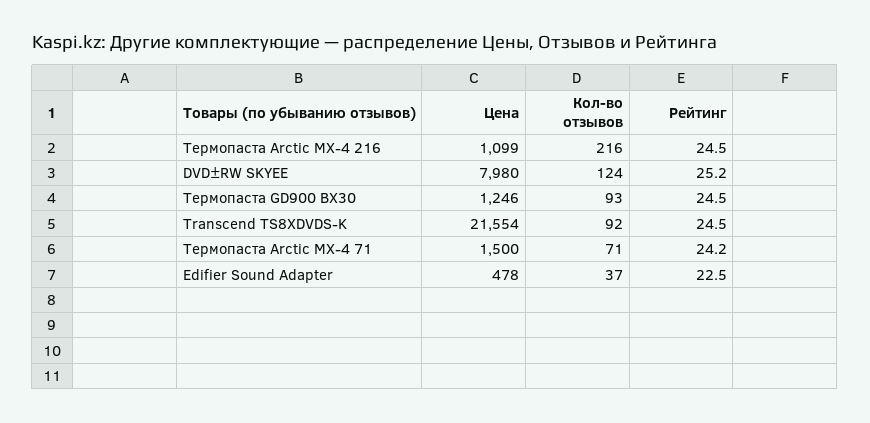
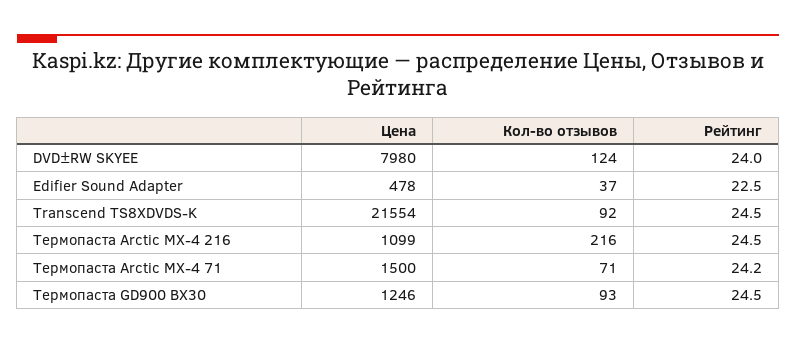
  {
    "Цена": {
      "Термопаста Arctic MX-4 216": 1099,
      "DVD±RW SKYEE": 7980,
      "Термопаста GD900 BX30": 1246,
      "Transcend TS8XDVDS-K": 21554,
      "Термопаста Arctic MX-4 71": 1500,
      "Edifier Sound Adapter": 478
    },
    "Кол-во отзывов": {
      "Термопаста Arctic MX-4 216": 216,
      "DVD±RW SKYEE": 124,
      "Термопаста GD900 BX30": 93,
      "Transcend TS8XDVDS-K": 92,
      "Термопаста Arctic MX-4 71": 71,
      "Edifier Sound Adapter": 37
    },
    "Рейтинг": {
      "Термопаста Arctic MX-4 216": 24.5,
-     "DVD±RW SKYEE": 25.2,
+     "DVD±RW SKYEE": 24,
      "Термопаста GD900 BX30": 24.5,
      "Transcend TS8XDVDS-K": 24.5,
      "Термопаста Arctic MX-4 71": 24.2,
      "Edifier Sound Adapter": 22.5
    }
  }

